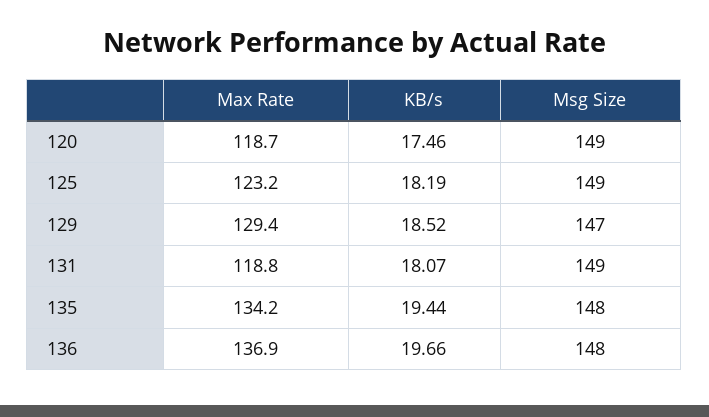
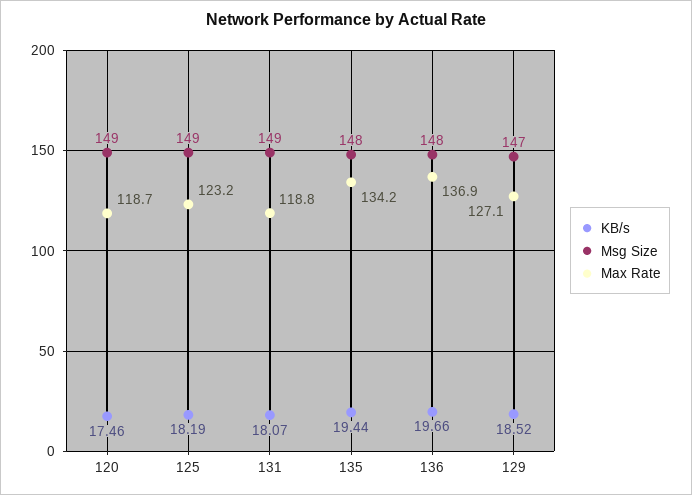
  {
    "Max Rate": {
      "120": 118.7,
      "125": 123.2,
-     "129": 129.4,
+     "129": 127.1,
      "131": 118.8,
      "135": 134.2,
      "136": 136.9
    },
    "KB/s": {
      "120": 17.46,
      "125": 18.19,
      "129": 18.52,
      "131": 18.07,
      "135": 19.44,
      "136": 19.66
    },
    "Msg Size": {
      "120": 149,
      "125": 149,
      "129": 147,
      "131": 149,
      "135": 148,
      "136": 148
    }
  }

